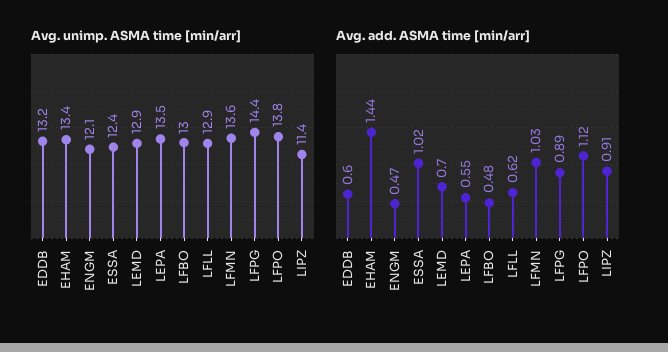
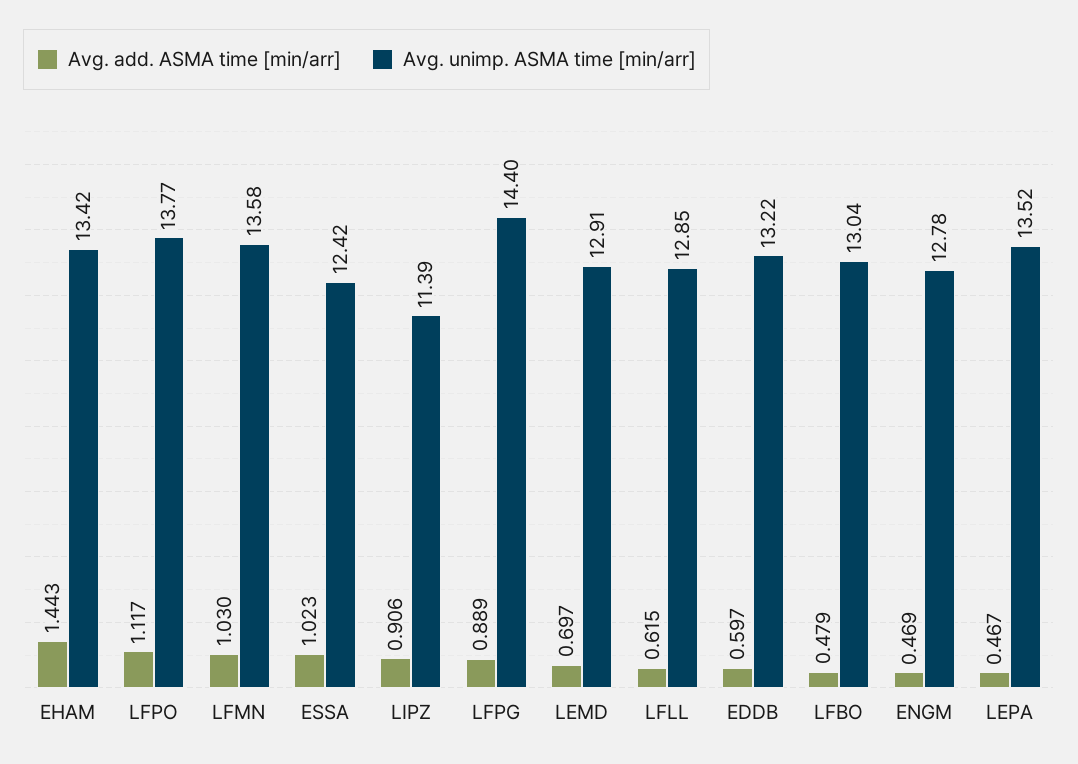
  {
    "Avg. unimp. ASMA time [min/arr]": {
      "EDDB": 13.22,
      "EHAM": 13.42,
-     "ENGM": 12.1,
+     "ENGM": 12.78,
      "ESSA": 12.42,
      "LEMD": 12.91,
      "LEPA": 13.52,
      "LFBO": 13.04,
      "LFLL": 12.85,
      "LFMN": 13.58,
      "LFPG": 14.4,
      "LFPO": 13.77,
      "LIPZ": 11.39
    },
    "Avg. add. ASMA time [min/arr]": {
      "EDDB": 0.597,
      "EHAM": 1.443,
      "ENGM": 0.469,
      "ESSA": 1.023,
      "LEMD": 0.697,
-     "LEPA": 0.55,
+     "LEPA": 0.467,
      "LFBO": 0.479,
      "LFLL": 0.615,
      "LFMN": 1.03,
      "LFPG": 0.889,
      "LFPO": 1.117,
      "LIPZ": 0.906
    }
  }

